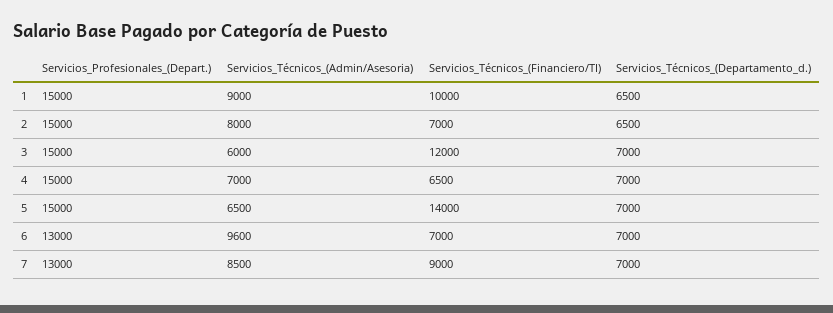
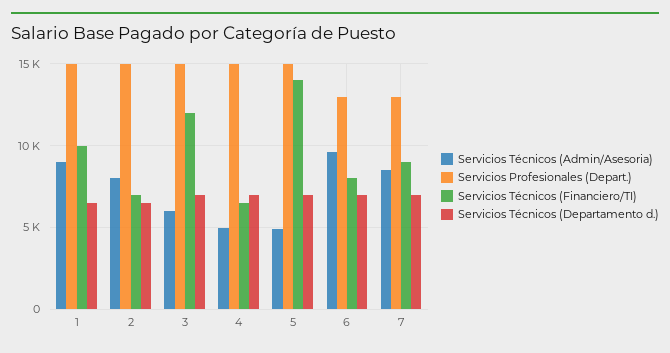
  {
    "Servicios_Profesionales_(Depart.)": {
      "1": 15000,
      "2": 15000,
      "3": 15000,
      "4": 15000,
      "5": 15000,
      "6": 13000,
      "7": 13000
    },
    "Servicios_Técnicos_(Admin/Asesoria)": {
      "1": 9000,
      "2": 8000,
      "3": 6000,
-     "4": 7000,
+     "4": 5000,
-     "5": 6500,
+     "5": 5000,
      "6": 9600,
      "7": 8500
    },
    "Servicios_Técnicos_(Financiero/TI)": {
      "1": 10000,
      "2": 7000,
      "3": 12000,
      "4": 6500,
      "5": 14000,
-     "6": 7000,
+     "6": 8000,
      "7": 9000
    },
    "Servicios_Técnicos_(Departamento_d.)": {
      "1": 6500,
      "2": 6500,
      "3": 7000,
      "4": 7000,
      "5": 7000,
      "6": 7000,
      "7": 7000
    }
  }

